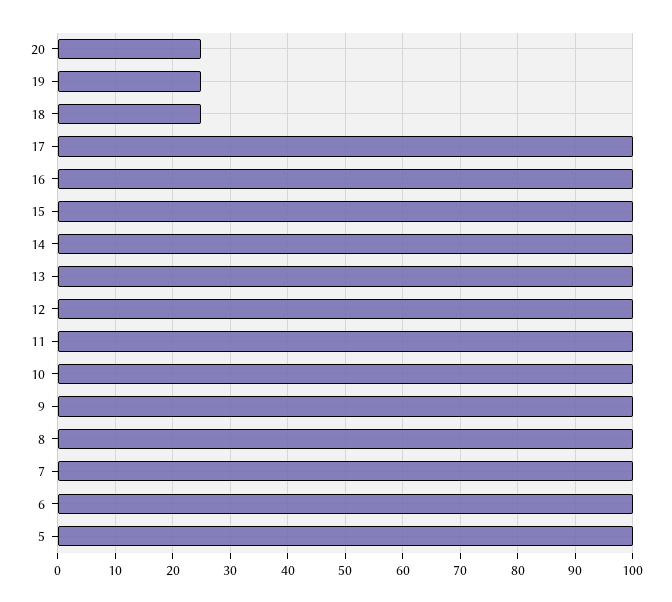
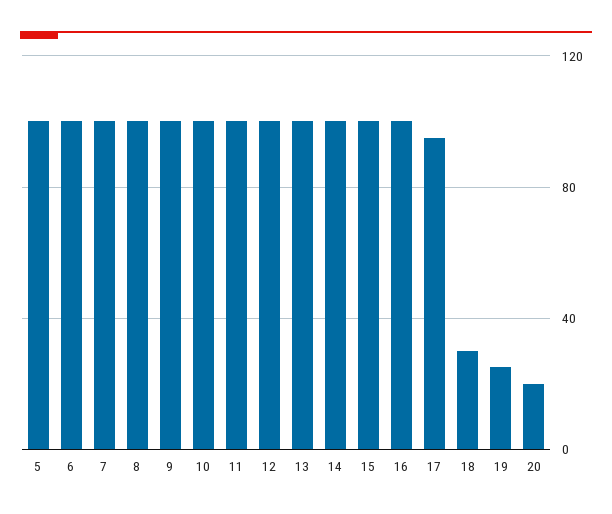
  {
-   "20": 25,
+   "20": 20,
    "19": 25,
-   "18": 25,
+   "18": 30,
-   "17": 100,
+   "17": 95,
    "16": 100,
    "15": 100,
    "14": 100,
    "13": 100,
    "12": 100,
    "11": 100,
    "10": 100,
    "9": 100,
    "8": 100,
    "7": 100,
    "6": 100,
    "5": 100
  }

